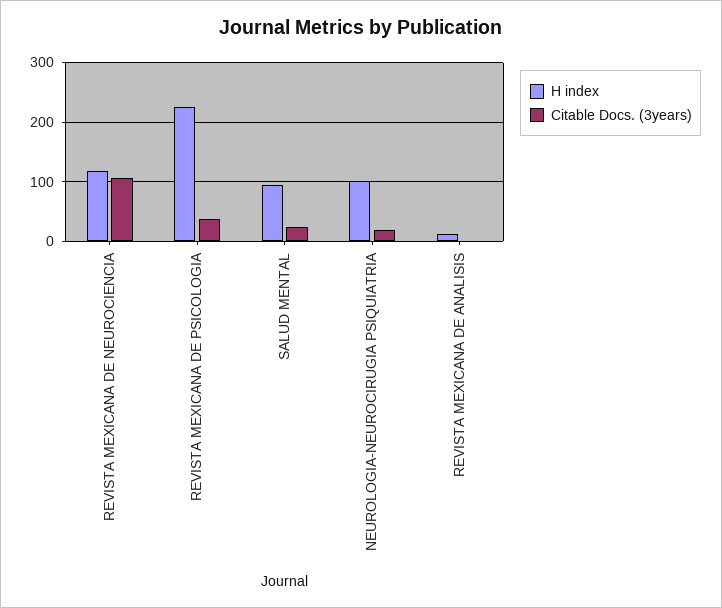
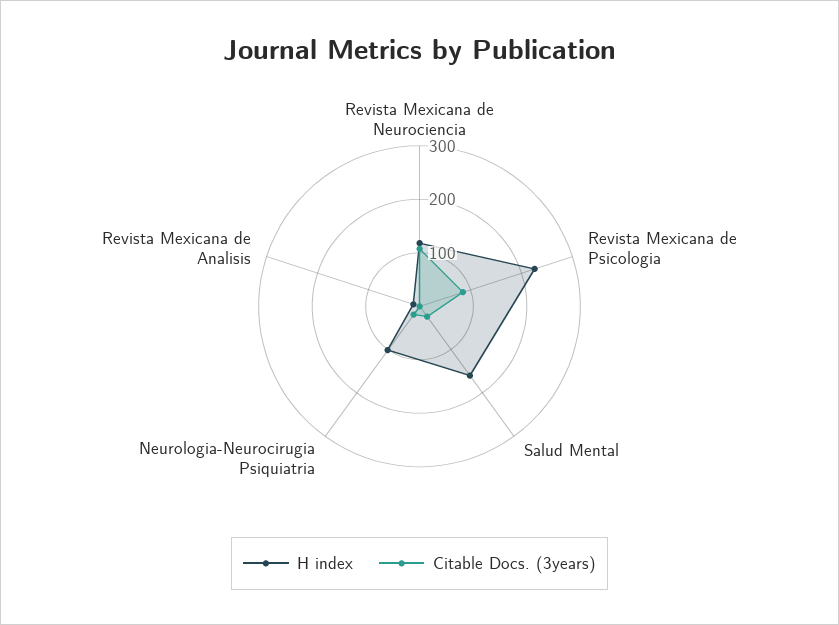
  {
    "H index": {
      "REVISTA MEXICANA DE NEUROCIENCIA": 120,
      "REVISTA MEXICANA DE PSICOLOGIA": 220,
-     "SALUD MENTAL": 100,
+     "SALUD MENTAL": 160,
      "NEUROLOGIA-NEUROCIRUGIA PSIQUIATRIA": 100,
      "REVISTA MEXICANA DE ANALISIS": 20
    },
    "Citable Docs. (3years)": {
      "REVISTA MEXICANA DE NEUROCIENCIA": 100,
-     "REVISTA MEXICANA DE PSICOLOGIA": 40,
+     "REVISTA MEXICANA DE PSICOLOGIA": 80,
      "SALUD MENTAL": 20,
      "NEUROLOGIA-NEUROCIRUGIA PSIQUIATRIA": 20,
      "REVISTA MEXICANA DE ANALISIS": 0
    }
  }

